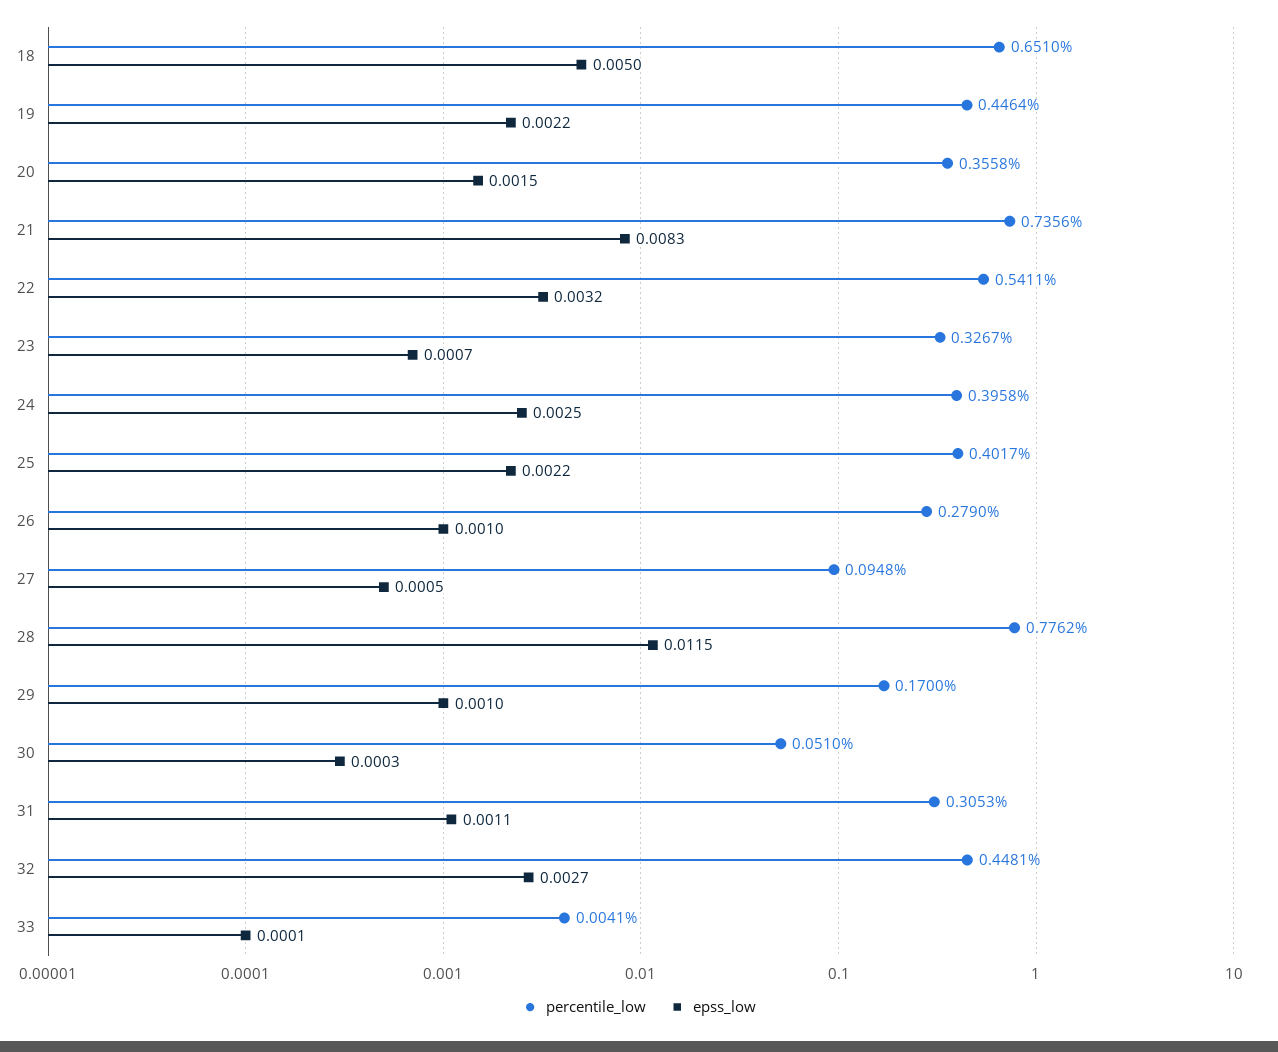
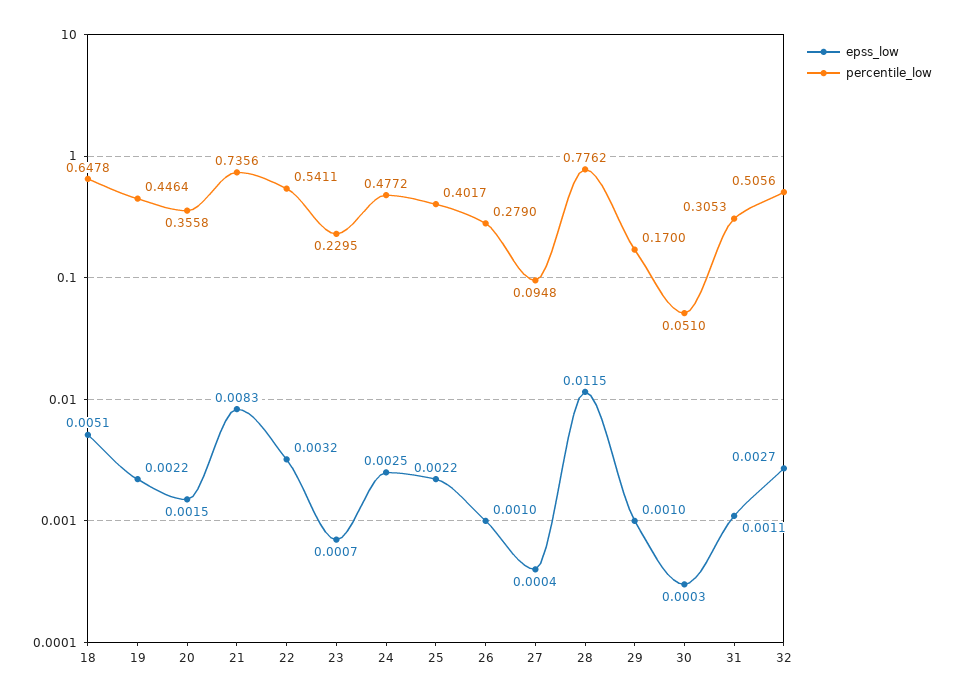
  {
    "percentile_low": {
-     "18": 0.651,
+     "18": 0.6478,
      "19": 0.4464,
      "20": 0.3558,
      "21": 0.7356,
      "22": 0.5411,
-     "23": 0.3267,
+     "23": 0.2295,
-     "24": 0.3958,
+     "24": 0.4772,
      "25": 0.4017,
      "26": 0.279,
      "27": 0.0948,
      "28": 0.7762,
      "29": 0.17,
      "30": 0.051,
      "31": 0.3053,
-     "32": 0.4481,
+     "32": 0.5056
-     "33": 0.0041
    },
    "epss_low": {
-     "18": 0.005,
+     "18": 0.0051,
      "19": 0.0022,
      "20": 0.0015,
      "21": 0.0083,
      "22": 0.0032,
      "23": 0.0007,
      "24": 0.0025,
      "25": 0.0022,
      "26": 0.001,
-     "27": 0.0005,
+     "27": 0.0004,
      "28": 0.0115,
      "29": 0.001,
      "30": 0.0003,
      "31": 0.0011,
-     "32": 0.0027,
+     "32": 0.0027
-     "33": 0.0001
    }
  }

